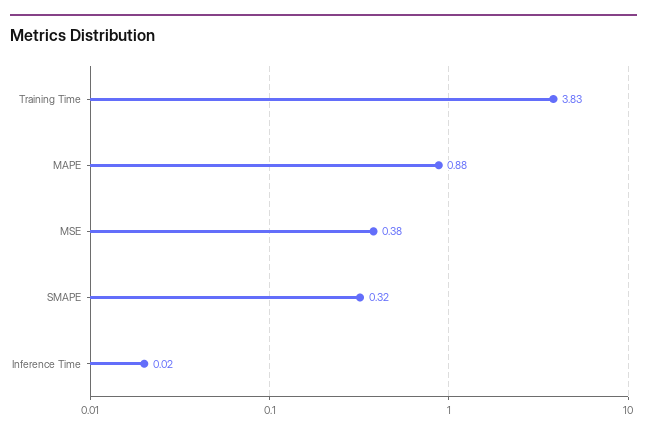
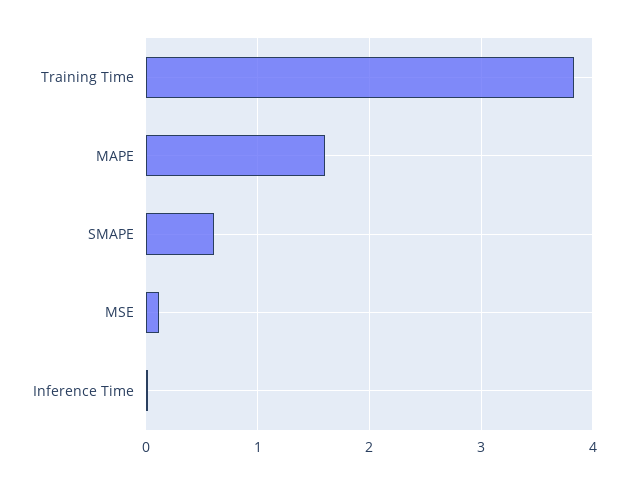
  {
    "Training Time": 3.83,
-   "MAPE": 0.88,
+   "MAPE": 1.6,
-   "MSE": 0.38,
+   "MSE": 0.1,
-   "SMAPE": 0.32,
+   "SMAPE": 0.6,
    "Inference Time": 0.02
  }

